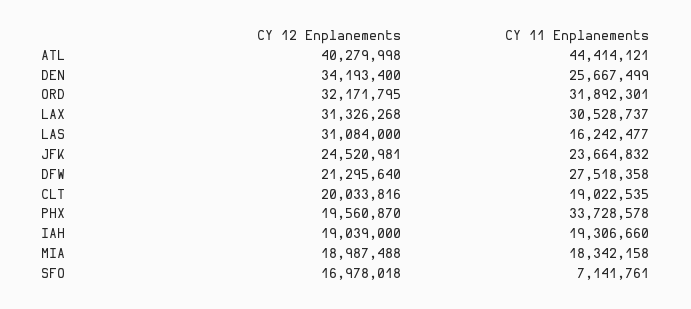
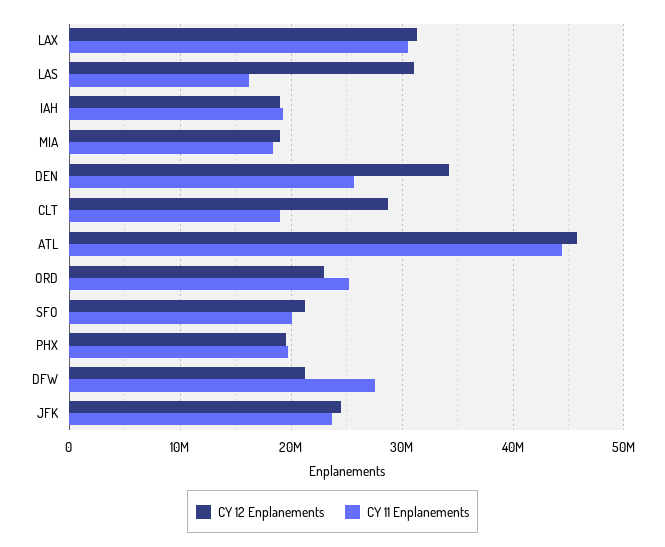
  {
    "CY 12 Enplanements": {
-     "ATL": 40279998,
+     "ATL": 46000000,
      "DEN": 34193400,
-     "ORD": 32171795,
+     "ORD": 23000000,
      "LAX": 31326268,
      "LAS": 31084000,
      "JFK": 24520981,
      "DFW": 21295640,
-     "CLT": 20033816,
+     "CLT": 29000000,
      "PHX": 19560870,
      "IAH": 19039000,
      "MIA": 18987488,
-     "SFO": 16978018
+     "SFO": 21000000
    },
    "CY 11 Enplanements": {
      "ATL": 44414121,
      "DEN": 25667499,
-     "ORD": 31892301,
+     "ORD": 25000000,
      "LAX": 30528737,
      "LAS": 16242477,
      "JFK": 23664832,
      "DFW": 27518358,
      "CLT": 19022535,
-     "PHX": 33728578,
+     "PHX": 20000000,
      "IAH": 19306660,
      "MIA": 18342158,
-     "SFO": 7141761
+     "SFO": 20000000
    }
  }

